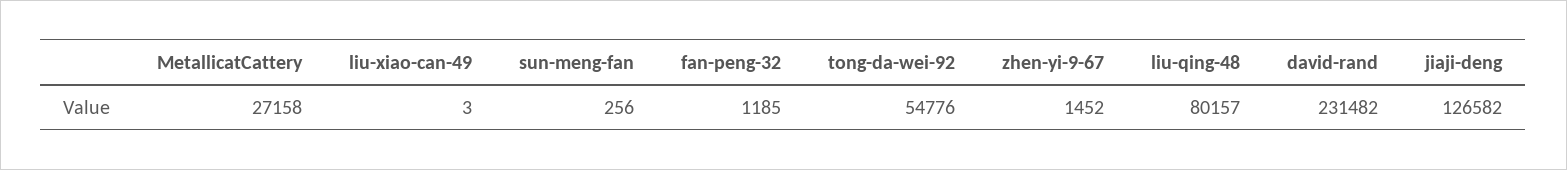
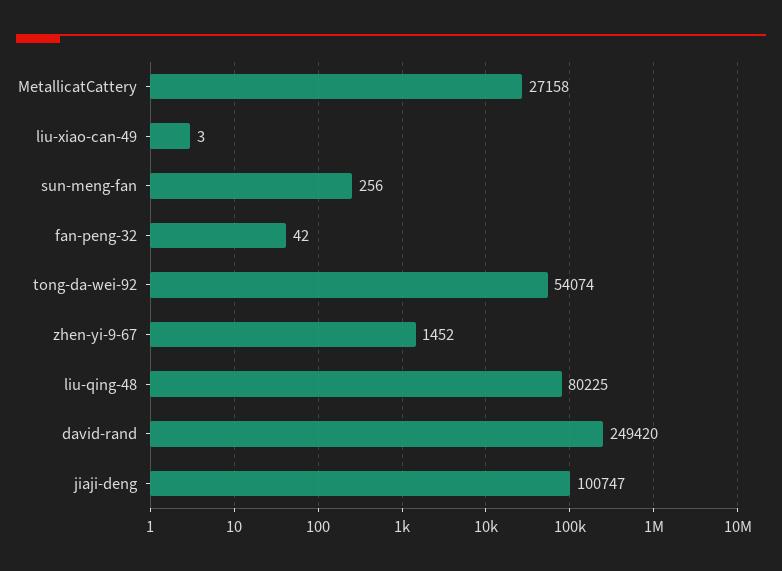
  {
    "MetallicatCattery": 27158,
    "liu-xiao-can-49": 3,
    "sun-meng-fan": 256,
-   "fan-peng-32": 1185,
+   "fan-peng-32": 42,
-   "tong-da-wei-92": 54776,
+   "tong-da-wei-92": 54074,
    "zhen-yi-9-67": 1452,
-   "liu-qing-48": 80157,
+   "liu-qing-48": 80225,
-   "david-rand": 231482,
+   "david-rand": 249420,
-   "jiaji-deng": 126582
+   "jiaji-deng": 100747
  }

